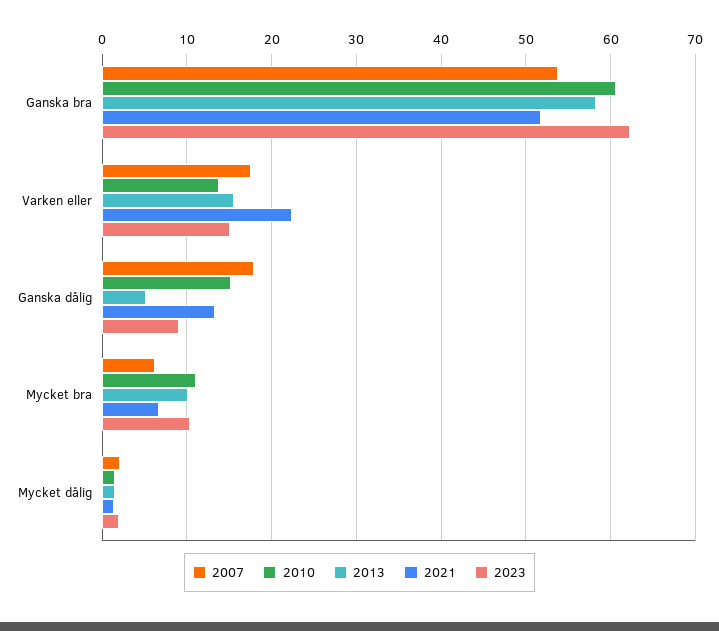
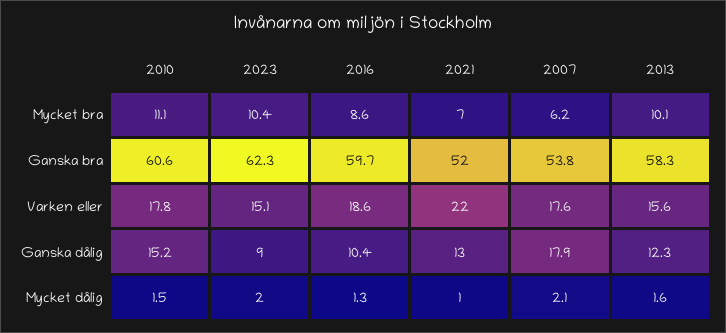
  {
    "2007": {
      "Ganska bra": 53.8,
      "Varken eller": 17.6,
      "Ganska dålig": 17.9,
      "Mycket bra": 6.2,
      "Mycket dålig": 2.1
    },
    "2010": {
      "Ganska bra": 60.6,
-     "Varken eller": 14,
+     "Varken eller": 17.8,
      "Ganska dålig": 15.2,
      "Mycket bra": 11.1,
      "Mycket dålig": 1.5
    },
    "2013": {
      "Ganska bra": 58.3,
      "Varken eller": 15.6,
-     "Ganska dålig": 5,
+     "Ganska dålig": 12.3,
      "Mycket bra": 10.1,
      "Mycket dålig": 1.6
    },
    "2021": {
      "Ganska bra": 52,
      "Varken eller": 22,
      "Ganska dålig": 13,
      "Mycket bra": 7,
      "Mycket dålig": 1
    },
    "2023": {
      "Ganska bra": 62.3,
      "Varken eller": 15.1,
      "Ganska dålig": 9,
      "Mycket bra": 10.4,
      "Mycket dålig": 2
-   }
+   },
+   "2016": {
+     "Mycket bra": 8.6,
+     "Ganska bra": 59.7,
+     "Varken eller": 18.6,
+     "Ganska dålig": 10.4,
+     "Mycket dålig": 1.3
+   }
  }

